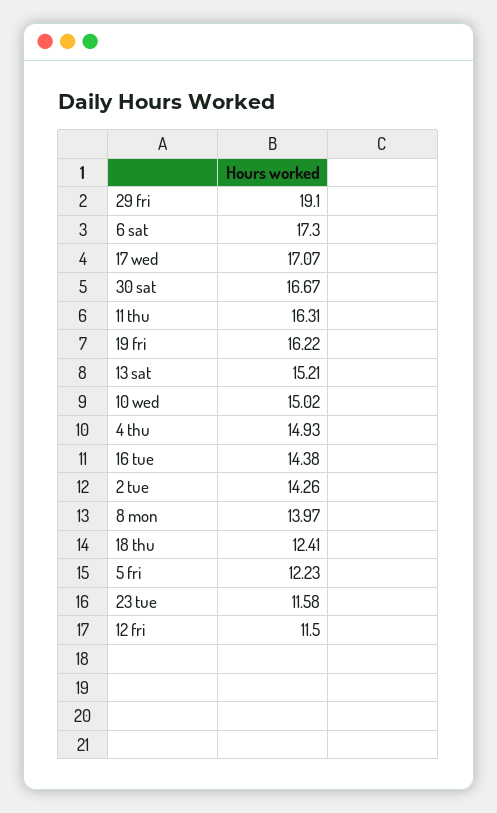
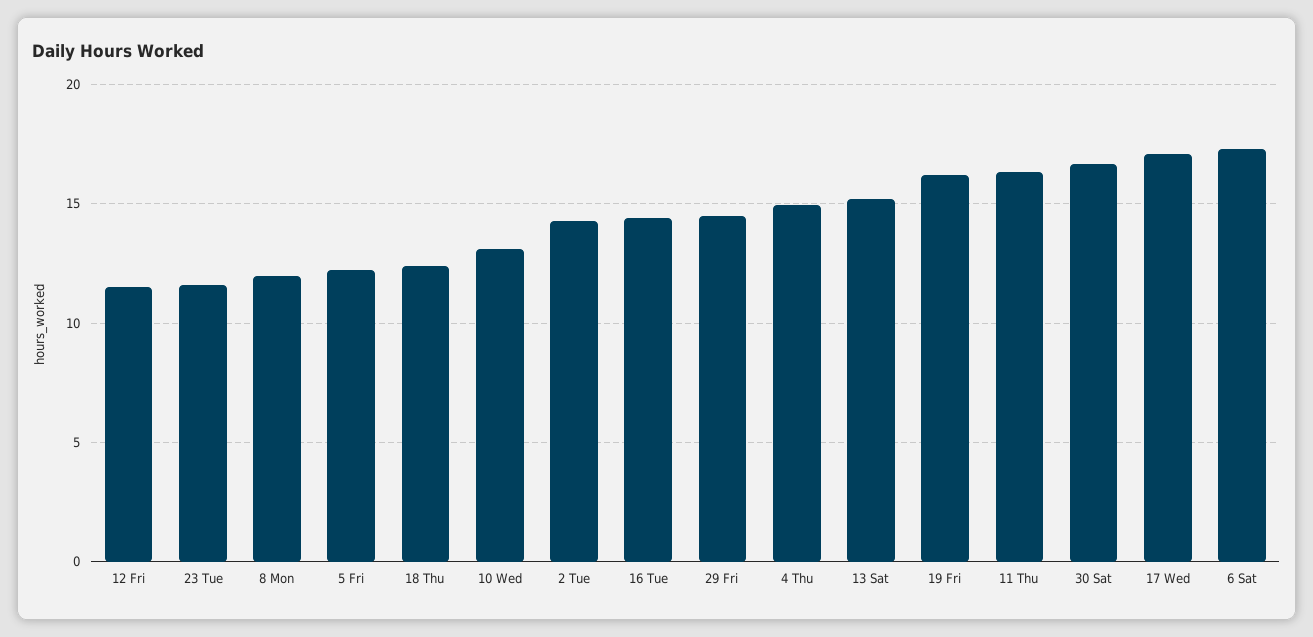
  {
-   "29 fri": 19.1,
+   "29 fri": 14.5,
    "6 sat": 17.3,
    "17 wed": 17.07,
    "30 sat": 16.67,
    "11 thu": 16.31,
    "19 fri": 16.22,
    "13 sat": 15.21,
-   "10 wed": 15.02,
+   "10 wed": 13,
    "4 thu": 14.93,
    "16 tue": 14.38,
    "2 tue": 14.26,
-   "8 mon": 13.97,
+   "8 mon": 12,
    "18 thu": 12.41,
    "5 fri": 12.23,
    "23 tue": 11.58,
    "12 fri": 11.5
  }

